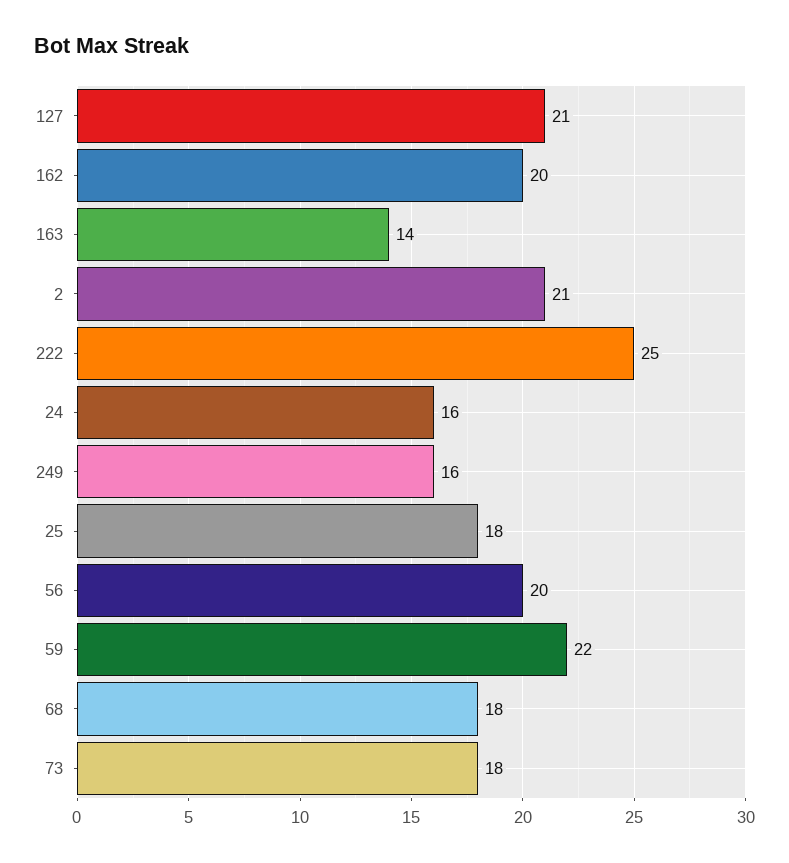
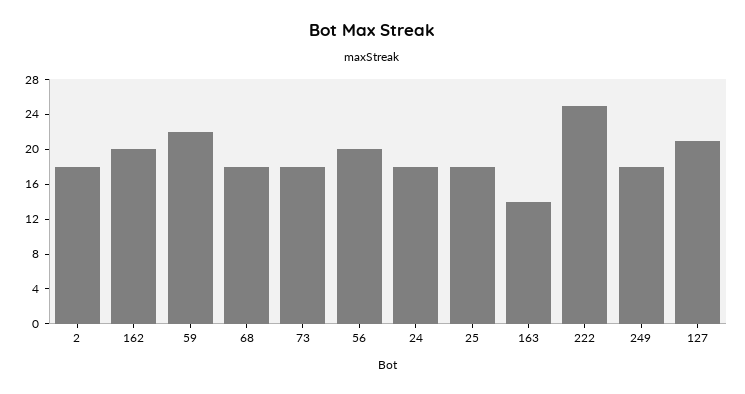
  {
    "127": 21,
    "162": 20,
    "163": 14,
-   "2": 21,
+   "2": 18,
    "222": 25,
-   "24": 16,
+   "24": 18,
-   "249": 16,
+   "249": 18,
    "25": 18,
    "56": 20,
    "59": 22,
    "68": 18,
    "73": 18
  }

